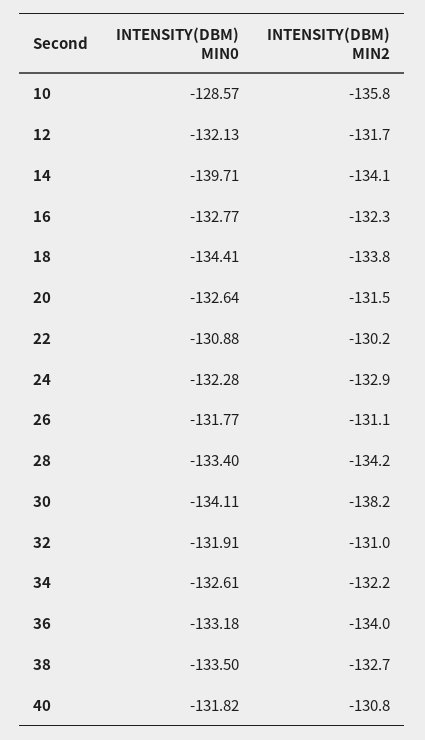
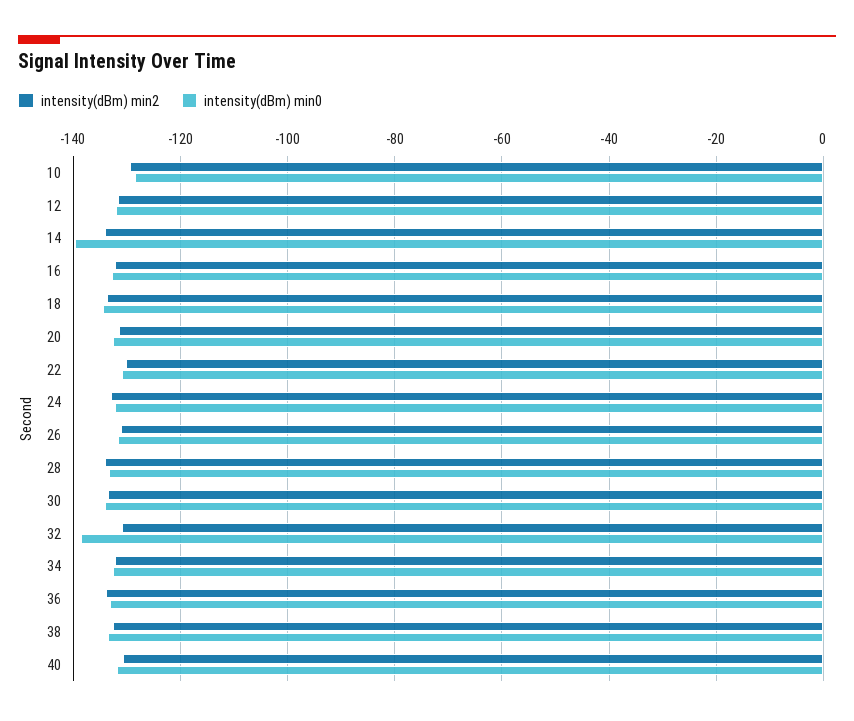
  {
    "INTENSITY(DBM) MIN0": {
      "10": -128.57,
      "12": -132.13,
      "14": -139.71,
      "16": -132.77,
      "18": -134.41,
      "20": -132.64,
      "22": -130.88,
      "24": -132.28,
      "26": -131.77,
      "28": -133.4,
      "30": -134.11,
-     "32": -131.91,
+     "32": -138,
      "34": -132.61,
      "36": -133.18,
      "38": -133.5,
      "40": -131.82
    },
    "INTENSITY(DBM) MIN2": {
-     "10": -135.8,
+     "10": -130,
      "12": -131.7,
      "14": -134.1,
      "16": -132.3,
      "18": -133.8,
      "20": -131.5,
      "22": -130.2,
      "24": -132.9,
      "26": -131.1,
      "28": -134.2,
-     "30": -138.2,
+     "30": -134,
      "32": -131,
      "34": -132.2,
      "36": -134,
      "38": -132.7,
      "40": -130.8
    }
  }

